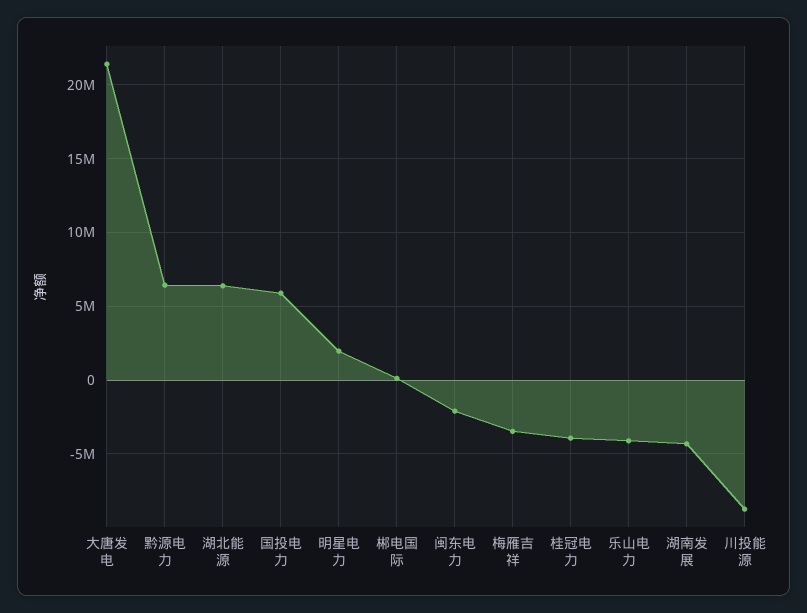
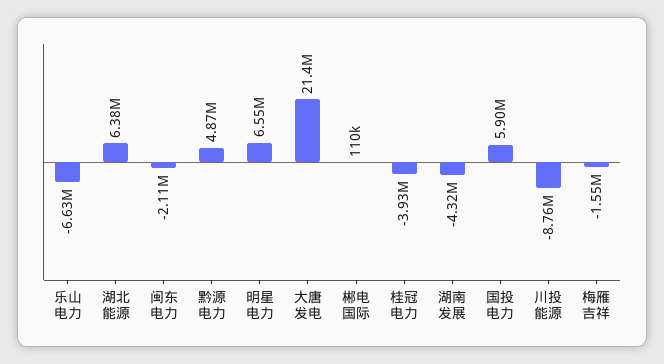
  {
    "大唐发电": 21400000,
-   "黔源电力": 6500000,
+   "黔源电力": 4870000,
    "湖北能源": 6380000,
    "国投电力": 5900000,
-   "明星电力": 2000000,
+   "明星电力": 6550000,
    "郴电国际": 110000,
    "闽东电力": -2110000,
-   "梅雁吉祥": -3500000,
+   "梅雁吉祥": -1550000,
    "桂冠电力": -3930000,
-   "乐山电力": -4000000,
+   "乐山电力": -6630000,
    "湖南发展": -4320000,
    "川投能源": -8760000
  }

